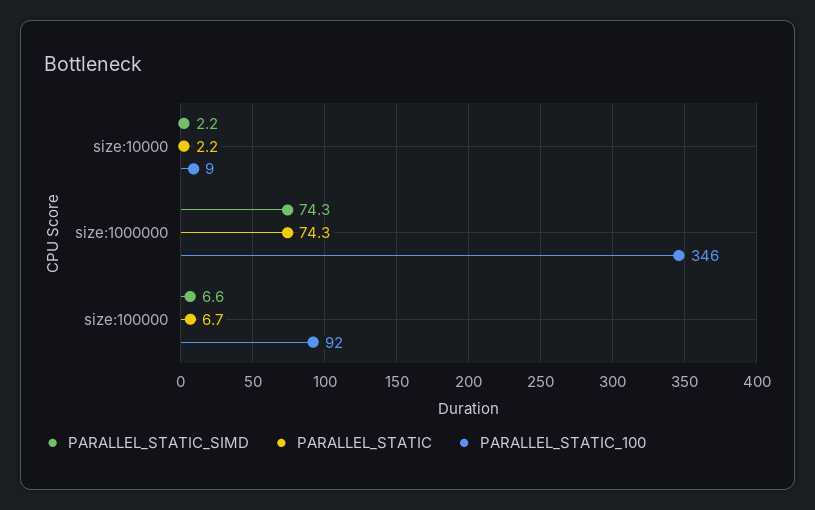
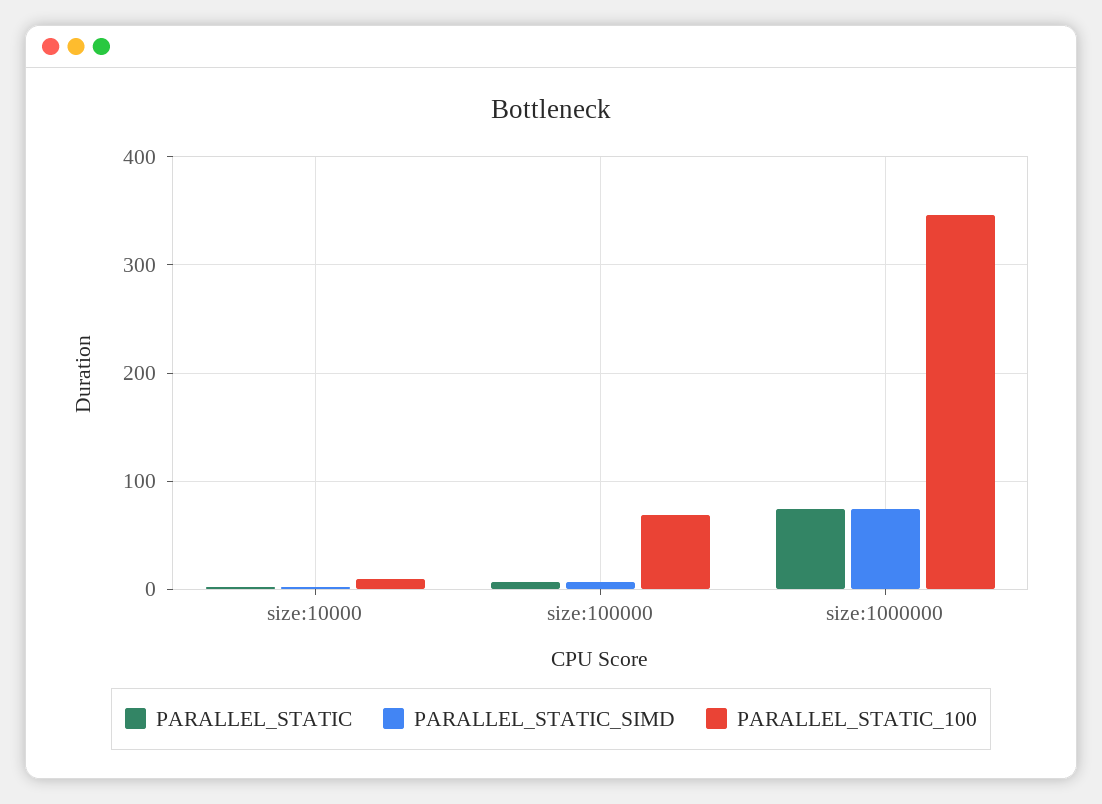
  {
    "PARALLEL_STATIC_SIMD": {
      "size:10000": 2.2,
      "size:1000000": 74.3,
      "size:100000": 6.6
    },
    "PARALLEL_STATIC": {
      "size:10000": 2.2,
      "size:1000000": 74.3,
      "size:100000": 6.7
    },
    "PARALLEL_STATIC_100": {
      "size:10000": 9,
      "size:1000000": 346,
-     "size:100000": 92
+     "size:100000": 70
    }
  }

